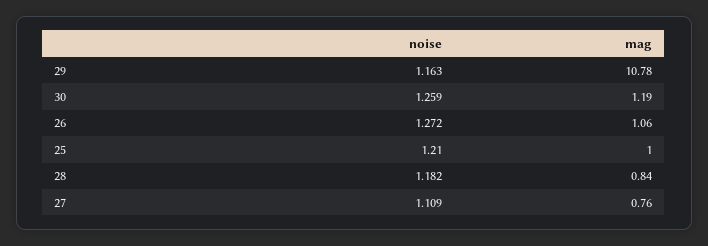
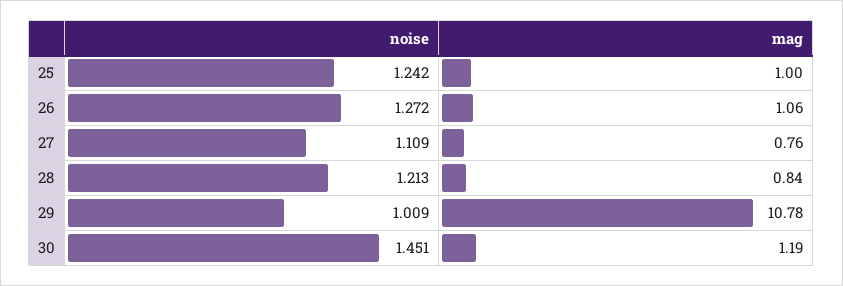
  {
    "noise": {
-     "29": 1.163,
+     "29": 1.009,
-     "30": 1.259,
+     "30": 1.451,
      "26": 1.272,
-     "25": 1.21,
+     "25": 1.242,
-     "28": 1.182,
+     "28": 1.213,
      "27": 1.109
    },
    "mag": {
      "29": 10.78,
      "30": 1.19,
      "26": 1.06,
      "25": 1,
      "28": 0.84,
      "27": 0.76
    }
  }

